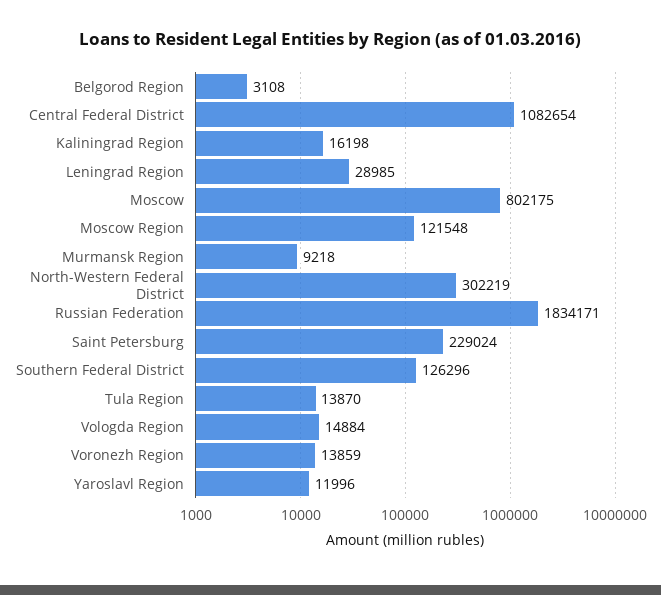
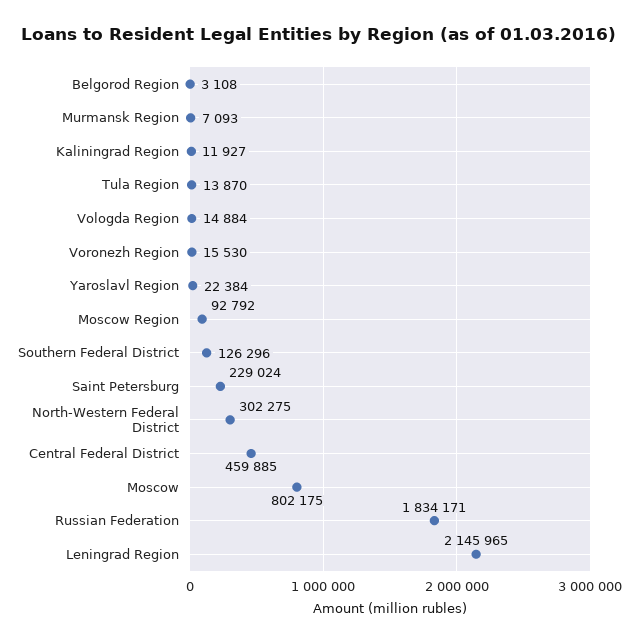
  {
    "Belgorod Region": 3108,
-   "Central Federal District": 1082654,
+   "Central Federal District": 459885,
-   "Kaliningrad Region": 16198,
+   "Kaliningrad Region": 11927,
-   "Leningrad Region": 28985,
+   "Leningrad Region": 2145965,
    "Moscow": 802175,
-   "Moscow Region": 121548,
+   "Moscow Region": 92792,
-   "Murmansk Region": 9218,
+   "Murmansk Region": 7093,
-   "North-Western Federal District": 302219,
+   "North-Western Federal District": 302275,
    "Russian Federation": 1834171,
    "Saint Petersburg": 229024,
    "Southern Federal District": 126296,
    "Tula Region": 13870,
    "Vologda Region": 14884,
-   "Voronezh Region": 13859,
+   "Voronezh Region": 15530,
-   "Yaroslavl Region": 11996
+   "Yaroslavl Region": 22384
  }

